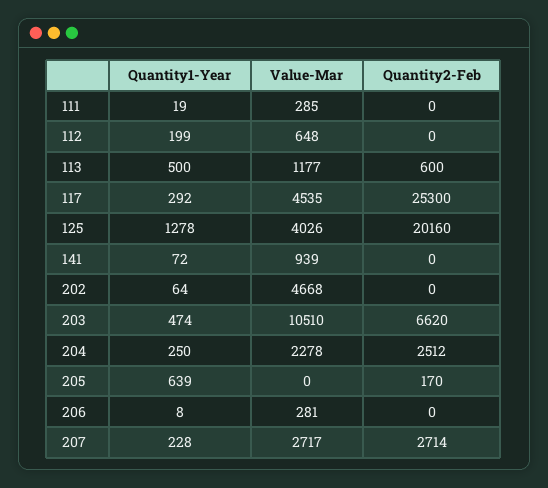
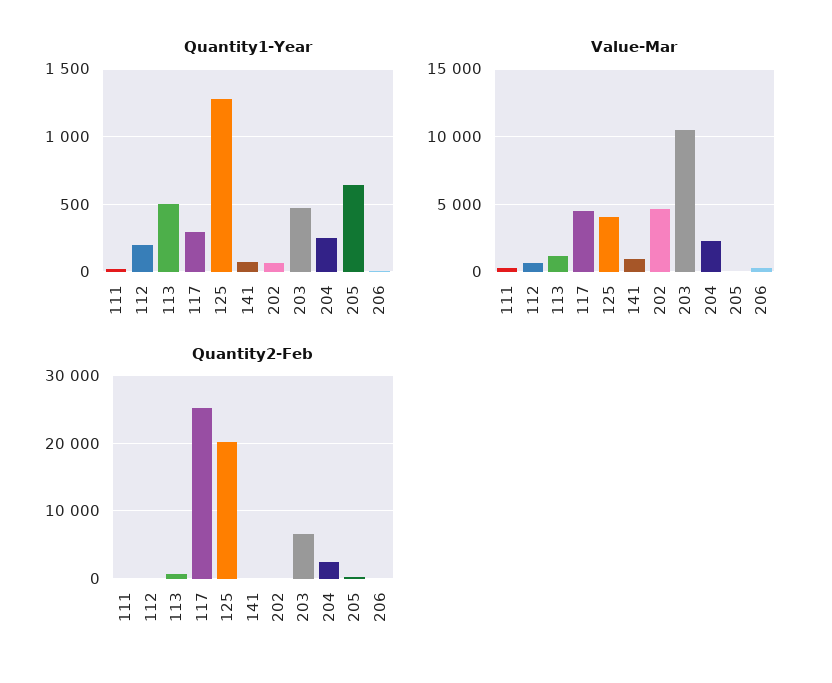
  {
    "Quantity1-Year": {
      "111": 19,
      "112": 199,
      "113": 500,
      "117": 292,
      "125": 1278,
      "141": 72,
      "202": 64,
      "203": 474,
      "204": 250,
      "205": 639,
-     "206": 8,
+     "206": 8
-     "207": 228
    },
    "Value-Mar": {
      "111": 285,
      "112": 648,
      "113": 1177,
      "117": 4535,
      "125": 4026,
      "141": 939,
      "202": 4668,
      "203": 10510,
      "204": 2278,
      "205": 0,
-     "206": 281,
+     "206": 281
-     "207": 2717
    },
    "Quantity2-Feb": {
      "111": 0,
      "112": 0,
      "113": 600,
      "117": 25300,
      "125": 20160,
      "141": 0,
      "202": 0,
      "203": 6620,
      "204": 2512,
      "205": 170,
-     "206": 0,
+     "206": 0
-     "207": 2714
    }
  }

